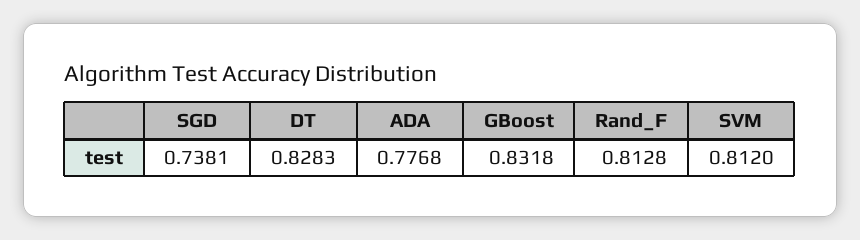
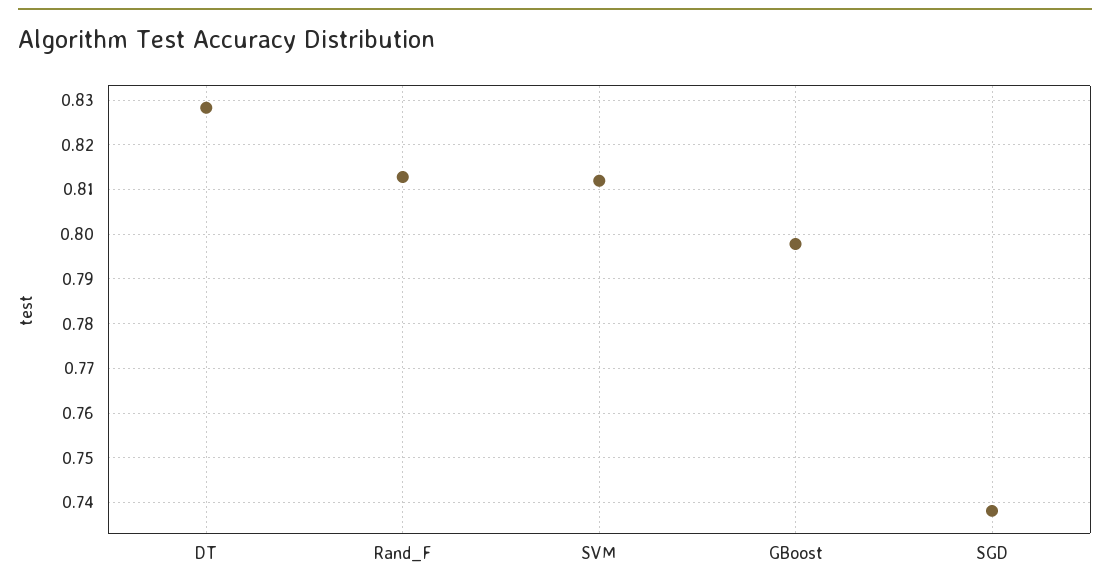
  {
    "SGD": 0.7381,
    "DT": 0.8283,
-   "ADA": 0.7768,
-   "GBoost": 0.8318,
+   "GBoost": 0.798,
    "Rand_F": 0.8128,
    "SVM": 0.812
  }

